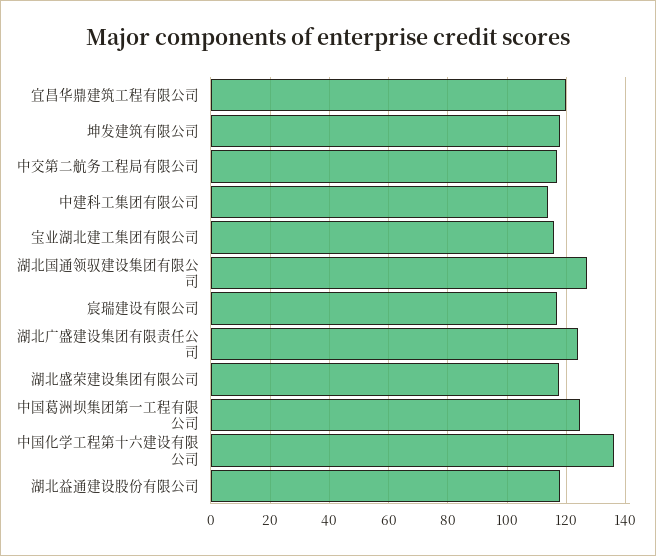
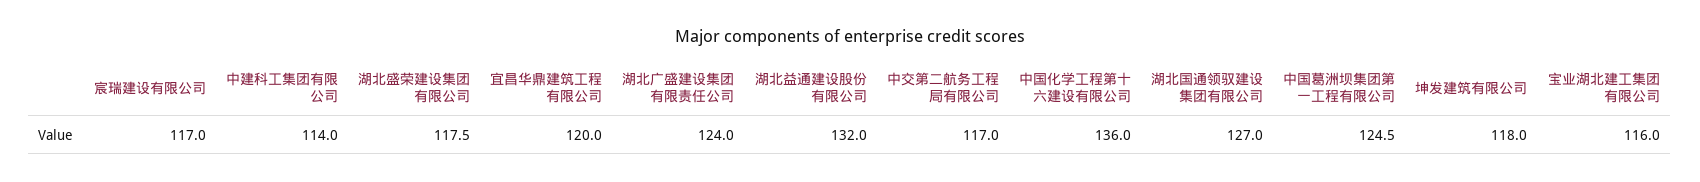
  {
    "宜昌华鼎建筑工程有限公司": 120,
    "坤发建筑有限公司": 118,
    "中交第二航务工程局有限公司": 117,
    "中建科工集团有限公司": 114,
    "宝业湖北建工集团有限公司": 116,
    "湖北国通领驭建设集团有限公司": 127,
    "宸瑞建设有限公司": 117,
    "湖北广盛建设集团有限责任公司": 124,
    "湖北盛荣建设集团有限公司": 117.5,
    "中国葛洲坝集团第一工程有限公司": 124.5,
    "中国化学工程第十六建设有限公司": 136,
-   "湖北益通建设股份有限公司": 117.5
+   "湖北益通建设股份有限公司": 132
  }

